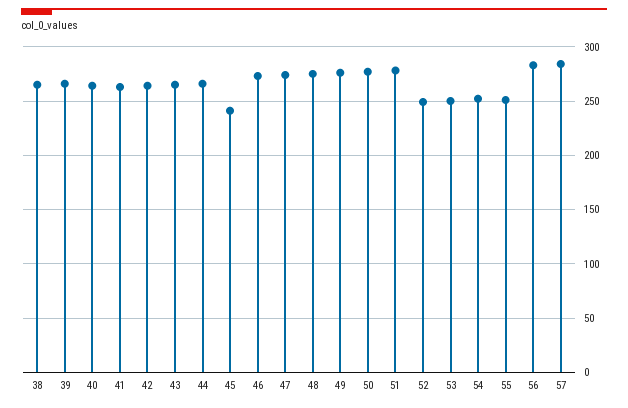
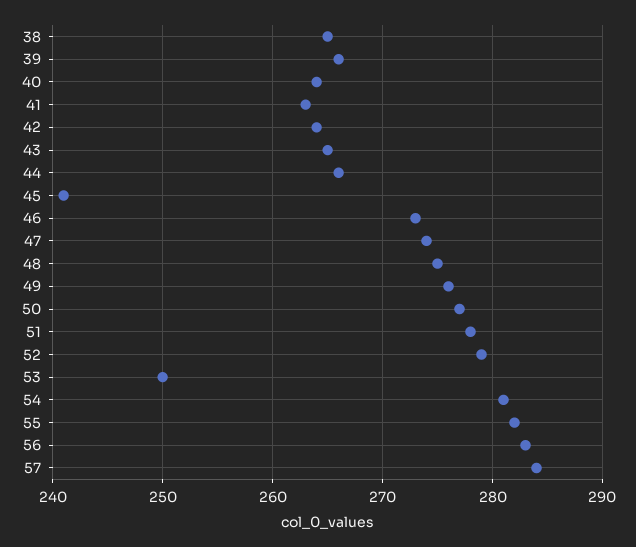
  {
    "38": 265,
    "39": 266,
    "40": 264,
    "41": 263,
    "42": 264,
    "43": 265,
    "44": 266,
    "45": 241,
    "46": 273,
    "47": 274,
    "48": 275,
    "49": 276,
    "50": 277,
    "51": 278,
-   "52": 250,
+   "52": 279,
    "53": 250,
-   "54": 250,
+   "54": 281,
-   "55": 250,
+   "55": 282,
    "56": 283,
    "57": 284
  }

